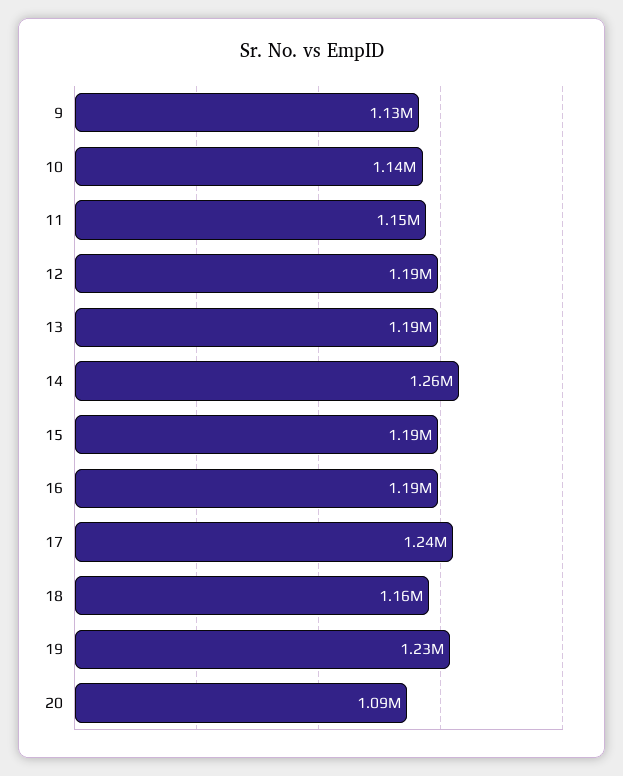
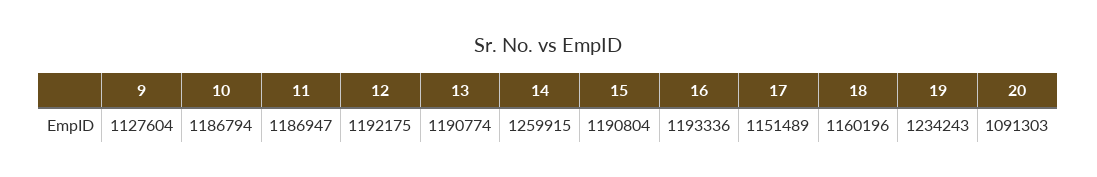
  {
    "9": 1127604,
-   "10": 1140000,
+   "10": 1186794,
-   "11": 1150000,
+   "11": 1186947,
    "12": 1192175,
    "13": 1190774,
    "14": 1259915,
    "15": 1190804,
    "16": 1193336,
-   "17": 1240000,
+   "17": 1151489,
    "18": 1160196,
    "19": 1234243,
    "20": 1091303
  }

